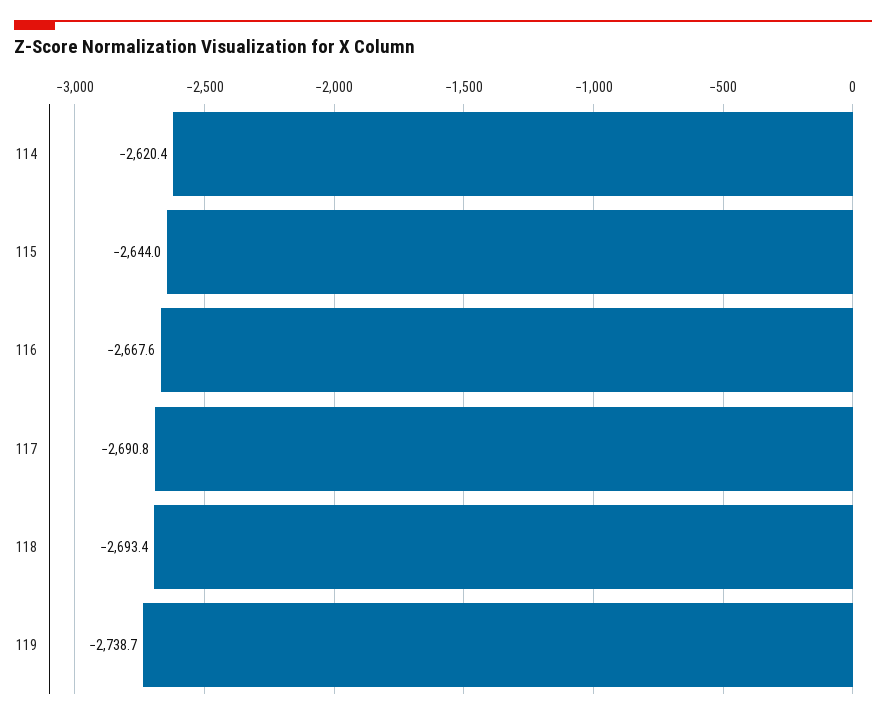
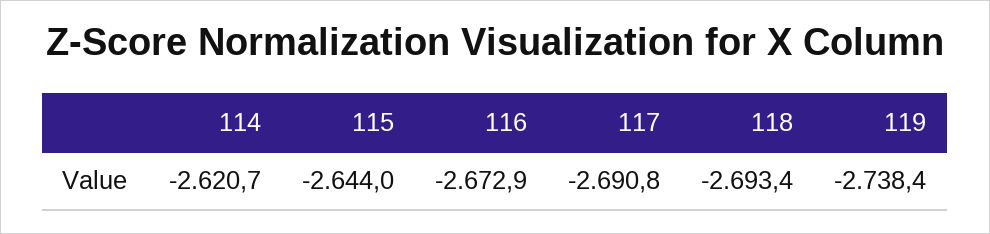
  {
-   "114": -2620.4,
+   "114": -2620.7,
    "115": -2644,
-   "116": -2667.6,
+   "116": -2672.9,
    "117": -2690.8,
    "118": -2693.4,
-   "119": -2738.7
+   "119": -2738.4
  }

